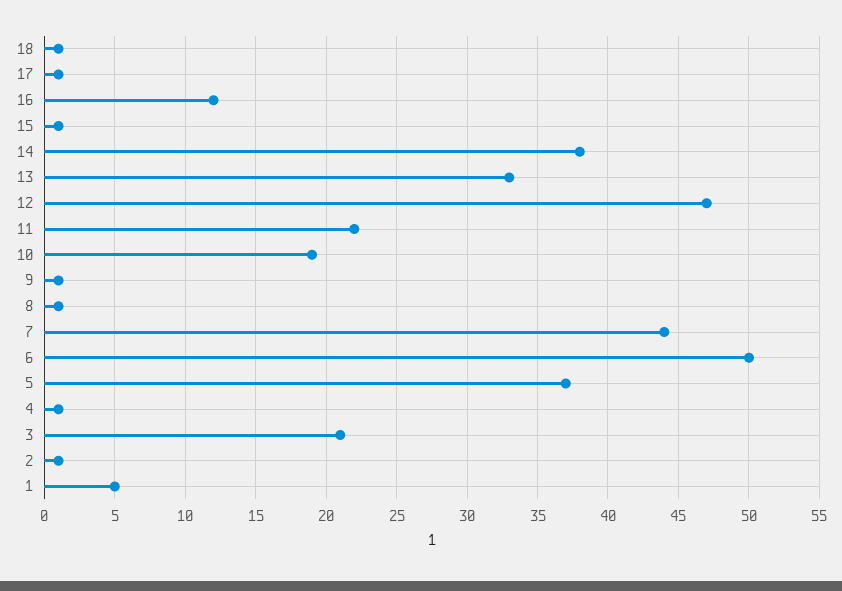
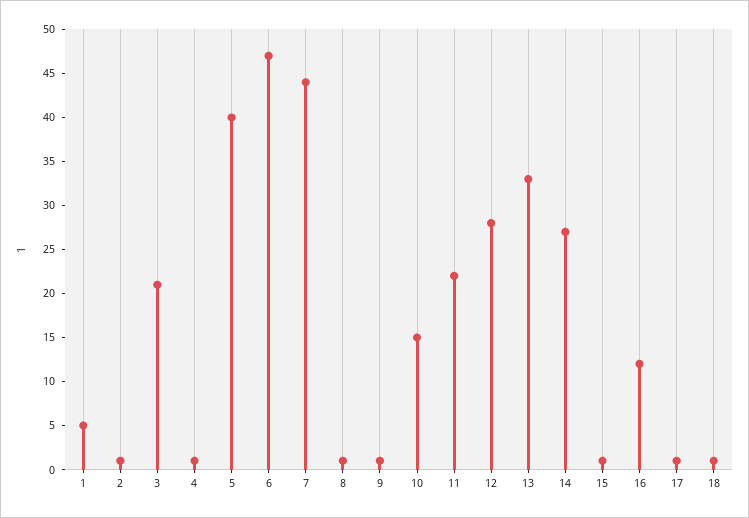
  {
    "18": 1,
    "17": 1,
    "16": 12,
    "15": 1,
-   "14": 38,
+   "14": 27,
    "13": 33,
-   "12": 47,
+   "12": 28,
    "11": 22,
-   "10": 19,
+   "10": 15,
    "9": 1,
    "8": 1,
    "7": 44,
-   "6": 50,
+   "6": 47,
-   "5": 37,
+   "5": 40,
    "4": 1,
    "3": 21,
    "2": 1,
    "1": 5
  }

